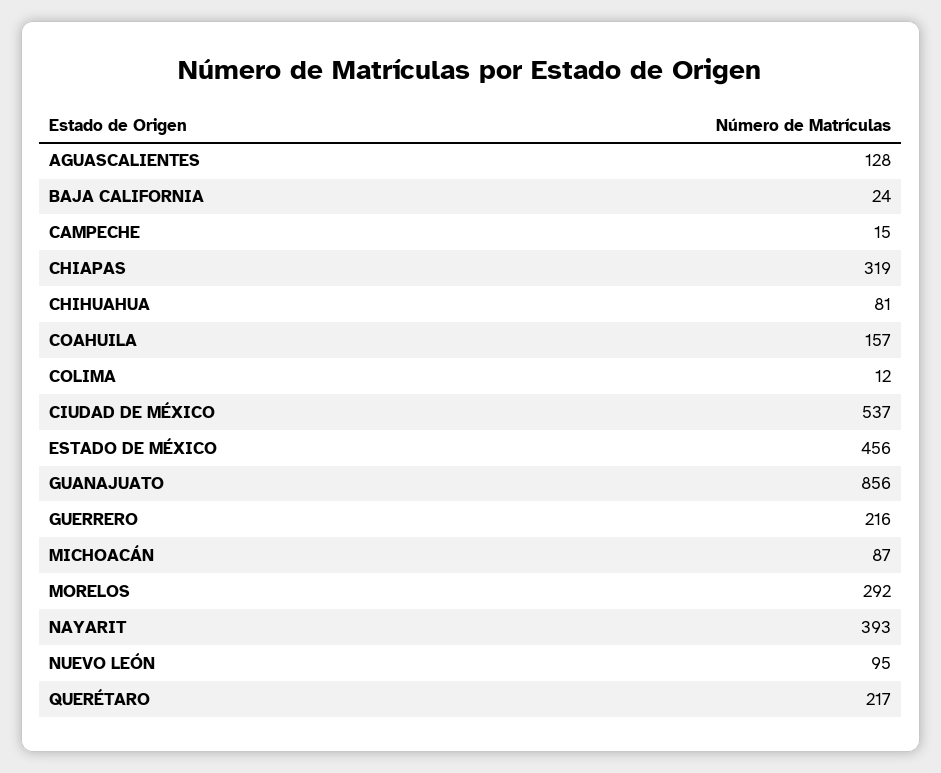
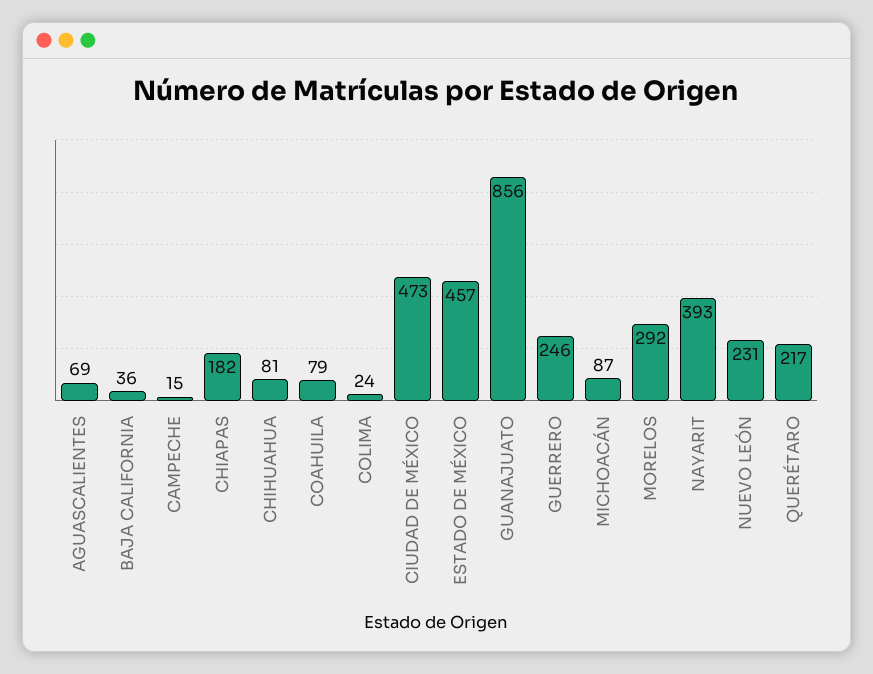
  {
-   "AGUASCALIENTES": 128,
+   "AGUASCALIENTES": 69,
-   "BAJA CALIFORNIA": 24,
+   "BAJA CALIFORNIA": 36,
    "CAMPECHE": 15,
-   "CHIAPAS": 319,
+   "CHIAPAS": 182,
    "CHIHUAHUA": 81,
-   "COAHUILA": 157,
+   "COAHUILA": 79,
-   "COLIMA": 12,
+   "COLIMA": 24,
-   "CIUDAD DE MÉXICO": 537,
+   "CIUDAD DE MÉXICO": 473,
-   "ESTADO DE MÉXICO": 456,
+   "ESTADO DE MÉXICO": 457,
    "GUANAJUATO": 856,
-   "GUERRERO": 216,
+   "GUERRERO": 246,
    "MICHOACÁN": 87,
    "MORELOS": 292,
    "NAYARIT": 393,
-   "NUEVO LEÓN": 95,
+   "NUEVO LEÓN": 231,
    "QUERÉTARO": 217
  }

